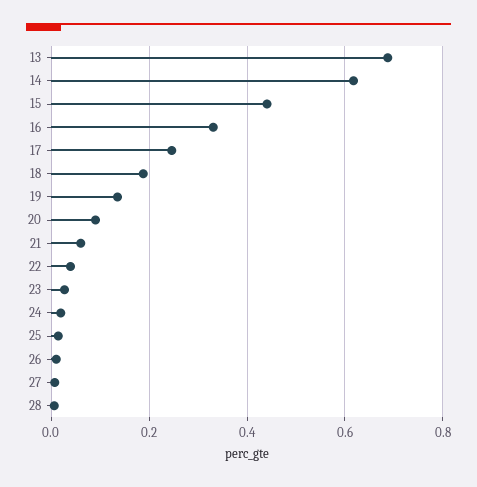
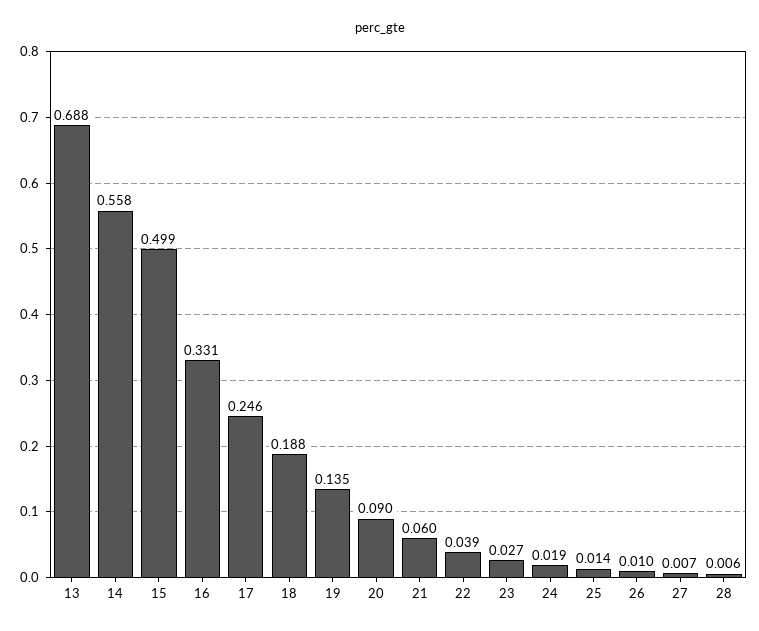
  {
    "13": 0.688,
-   "14": 0.62,
+   "14": 0.558,
-   "15": 0.44,
+   "15": 0.499,
    "16": 0.331,
    "17": 0.246,
    "18": 0.188,
    "19": 0.135,
    "20": 0.09,
    "21": 0.06,
    "22": 0.039,
    "23": 0.027,
    "24": 0.019,
    "25": 0.014,
    "26": 0.01,
    "27": 0.007,
    "28": 0.006
  }

